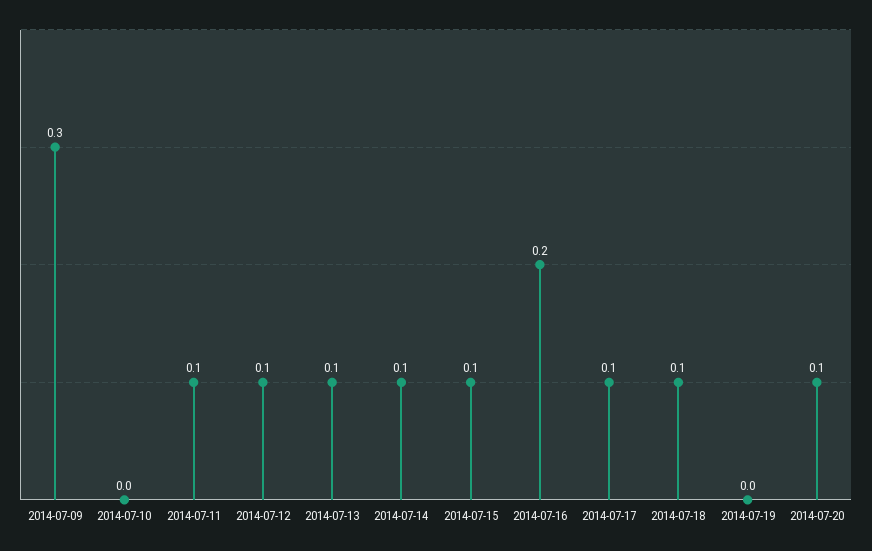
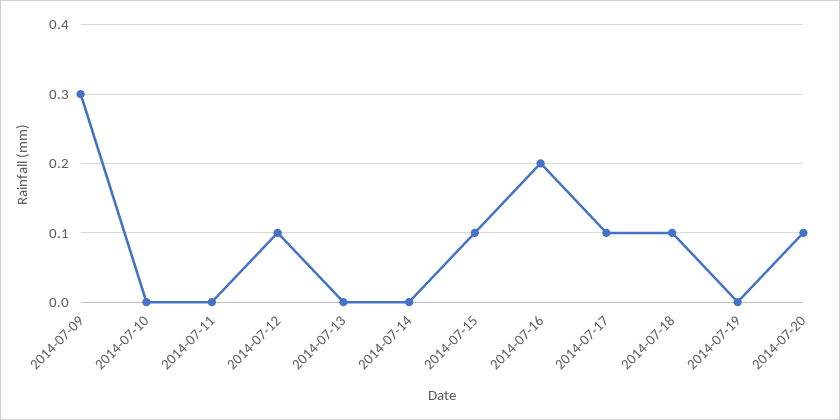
  {
    "2014-07-09": 0.3,
    "2014-07-10": 0,
-   "2014-07-11": 0.1,
+   "2014-07-11": 0,
    "2014-07-12": 0.1,
-   "2014-07-13": 0.1,
+   "2014-07-13": 0,
-   "2014-07-14": 0.1,
+   "2014-07-14": 0,
    "2014-07-15": 0.1,
    "2014-07-16": 0.2,
    "2014-07-17": 0.1,
    "2014-07-18": 0.1,
    "2014-07-19": 0,
    "2014-07-20": 0.1
  }

